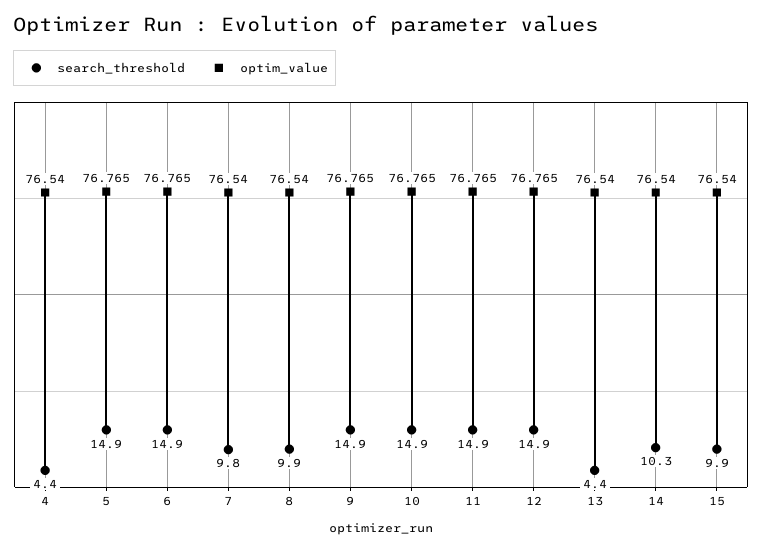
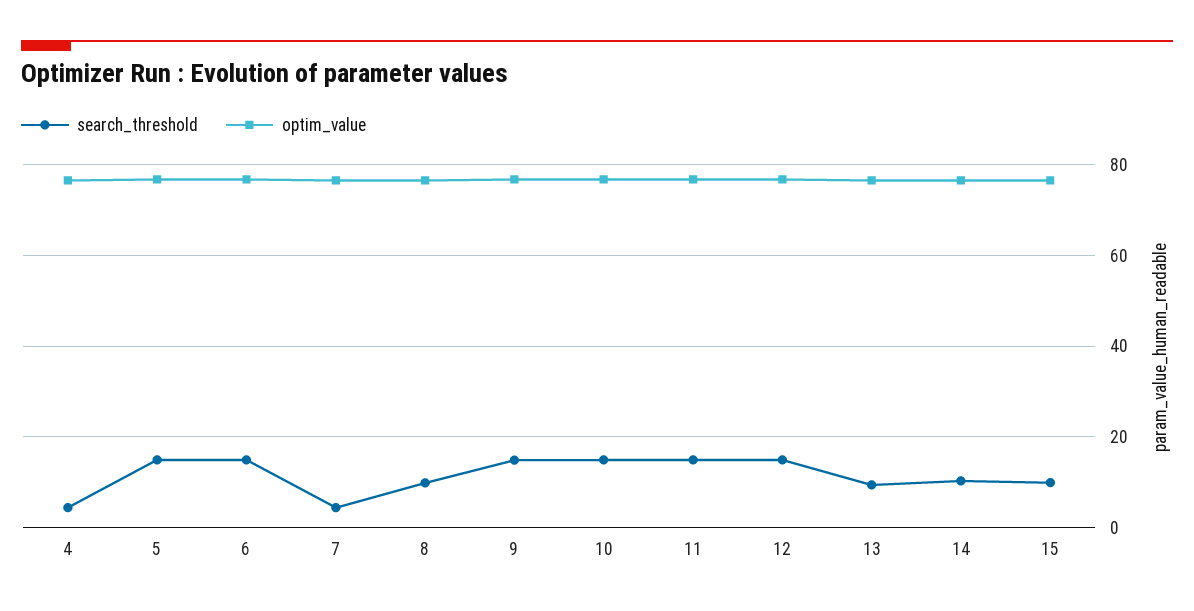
  {
    "search_threshold": {
      "4": 4.4,
      "5": 14.9,
      "6": 14.9,
-     "7": 9.8,
+     "7": 4,
      "8": 9.9,
      "9": 14.9,
      "10": 14.9,
      "11": 14.9,
      "12": 14.9,
-     "13": 4.4,
+     "13": 10,
      "14": 10.3,
      "15": 9.9
    },
    "optim_value": {
      "4": 76.54,
      "5": 76.765,
      "6": 76.765,
      "7": 76.54,
      "8": 76.54,
      "9": 76.765,
      "10": 76.765,
      "11": 76.765,
      "12": 76.765,
      "13": 76.54,
      "14": 76.54,
      "15": 76.54
    }
  }

